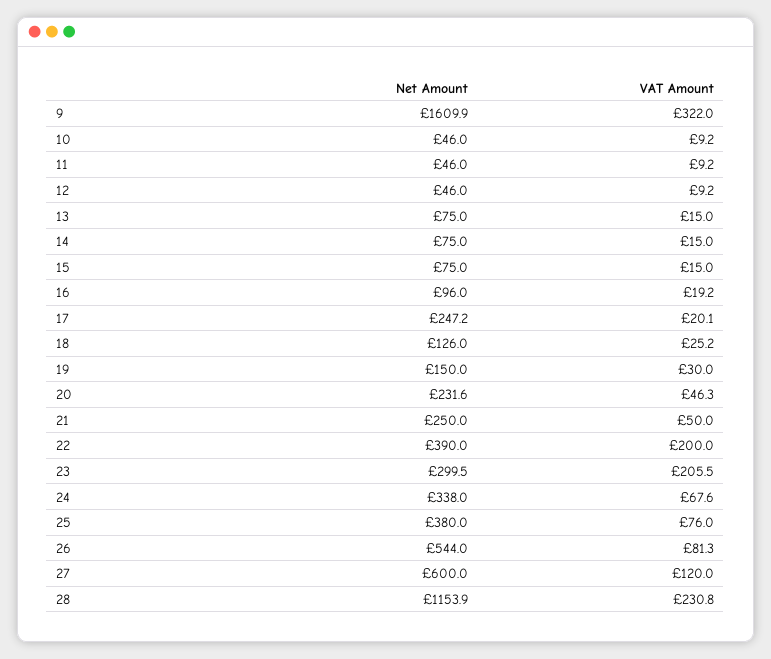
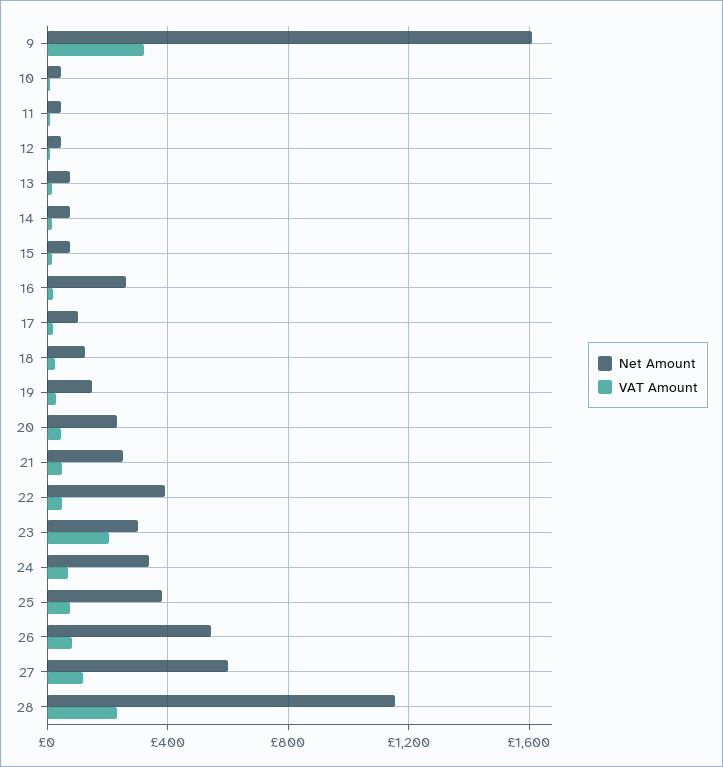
  {
    "Net Amount": {
      "9": 1609.9,
      "10": 46,
      "11": 46,
      "12": 46,
      "13": 75,
      "14": 75,
      "15": 75,
-     "16": 96,
+     "16": 250,
-     "17": 247.2,
+     "17": 100,
      "18": 126,
      "19": 150,
      "20": 231.6,
      "21": 250,
      "22": 390,
      "23": 299.5,
      "24": 338,
      "25": 380,
      "26": 544,
      "27": 600,
      "28": 1153.9
    },
    "VAT Amount": {
      "9": 322,
      "10": 9.2,
      "11": 9.2,
      "12": 9.2,
      "13": 15,
      "14": 15,
      "15": 15,
      "16": 19.2,
      "17": 20.1,
      "18": 25.2,
      "19": 30,
      "20": 46.3,
      "21": 50,
-     "22": 200,
+     "22": 50,
      "23": 205.5,
      "24": 67.6,
      "25": 76,
      "26": 81.3,
      "27": 120,
      "28": 230.8
    }
  }

